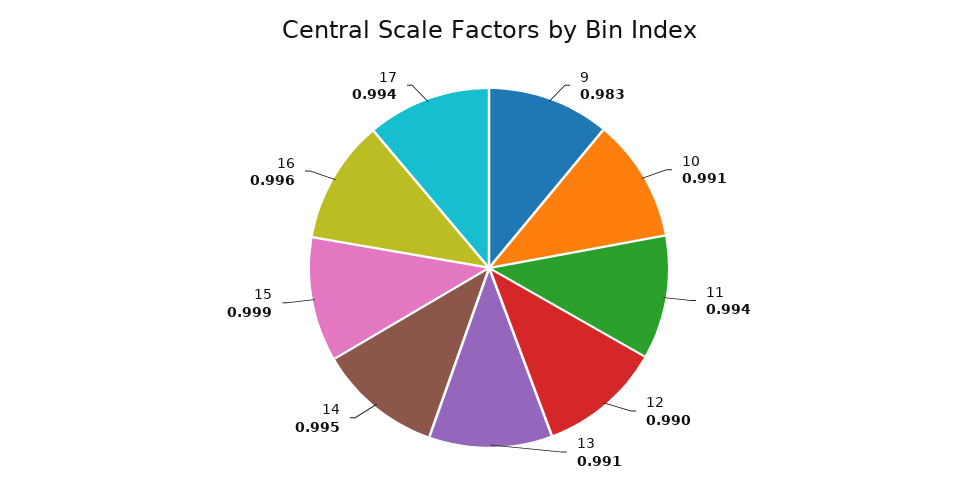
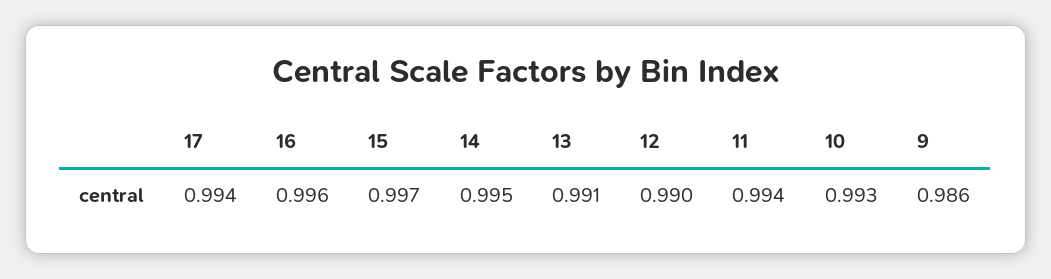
  {
-   "9": 0.983,
+   "9": 0.986,
-   "10": 0.991,
+   "10": 0.993,
    "11": 0.994,
    "12": 0.99,
    "13": 0.991,
    "14": 0.995,
-   "15": 0.999,
+   "15": 0.997,
    "16": 0.996,
    "17": 0.994
  }

